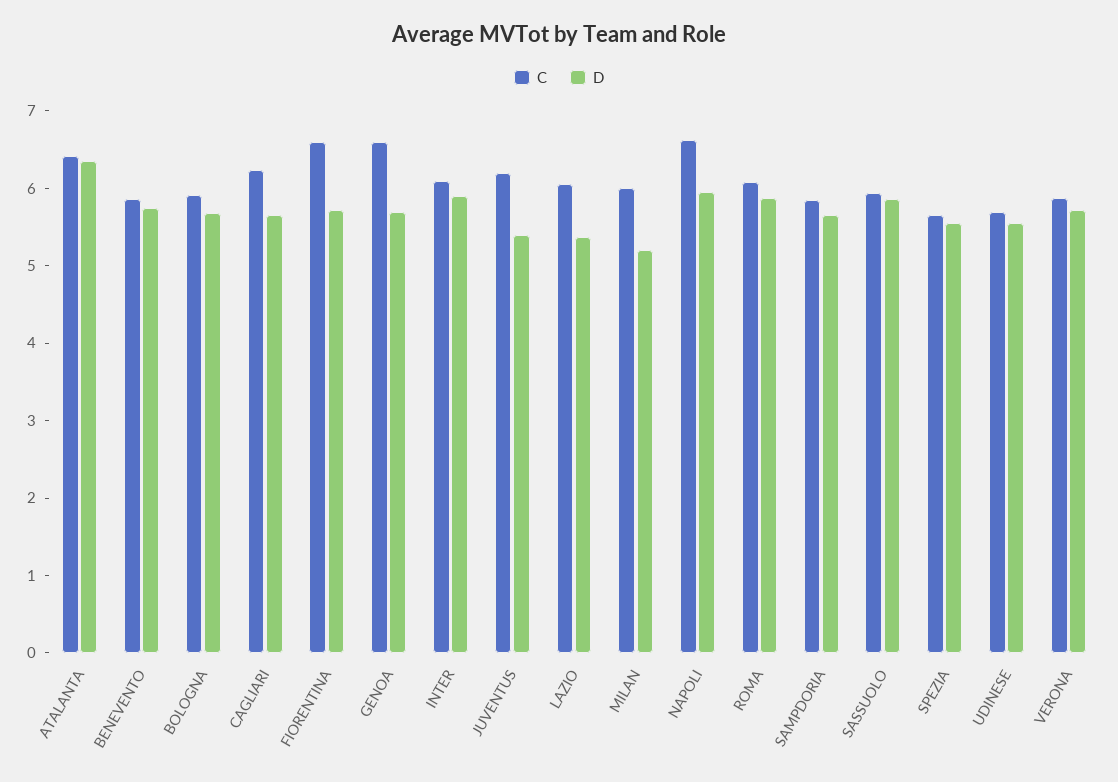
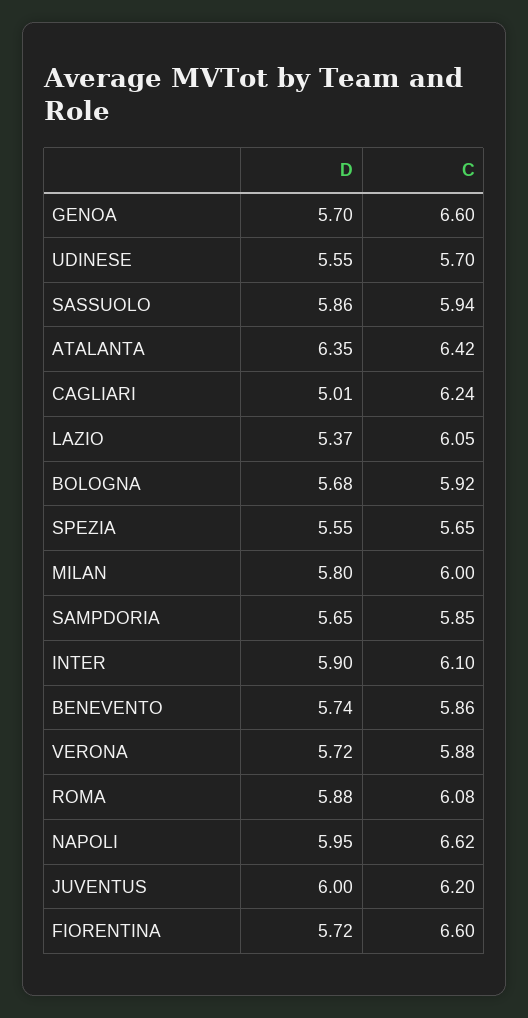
  {
    "C": {
      "ATALANTA": 6.42,
      "BENEVENTO": 5.86,
      "BOLOGNA": 5.92,
      "CAGLIARI": 6.24,
      "FIORENTINA": 6.6,
      "GENOA": 6.6,
      "INTER": 6.1,
      "JUVENTUS": 6.2,
      "LAZIO": 6.05,
      "MILAN": 6,
      "NAPOLI": 6.62,
      "ROMA": 6.08,
      "SAMPDORIA": 5.85,
      "SASSUOLO": 5.94,
      "SPEZIA": 5.65,
      "UDINESE": 5.7,
      "VERONA": 5.88
    },
    "D": {
      "ATALANTA": 6.35,
      "BENEVENTO": 5.74,
      "BOLOGNA": 5.68,
-     "CAGLIARI": 5.6,
+     "CAGLIARI": 5.01,
      "FIORENTINA": 5.72,
      "GENOA": 5.7,
      "INTER": 5.9,
-     "JUVENTUS": 5.4,
+     "JUVENTUS": 6,
      "LAZIO": 5.37,
-     "MILAN": 5.2,
+     "MILAN": 5.8,
      "NAPOLI": 5.95,
      "ROMA": 5.88,
      "SAMPDORIA": 5.65,
      "SASSUOLO": 5.86,
      "SPEZIA": 5.55,
      "UDINESE": 5.55,
      "VERONA": 5.72
    }
  }

